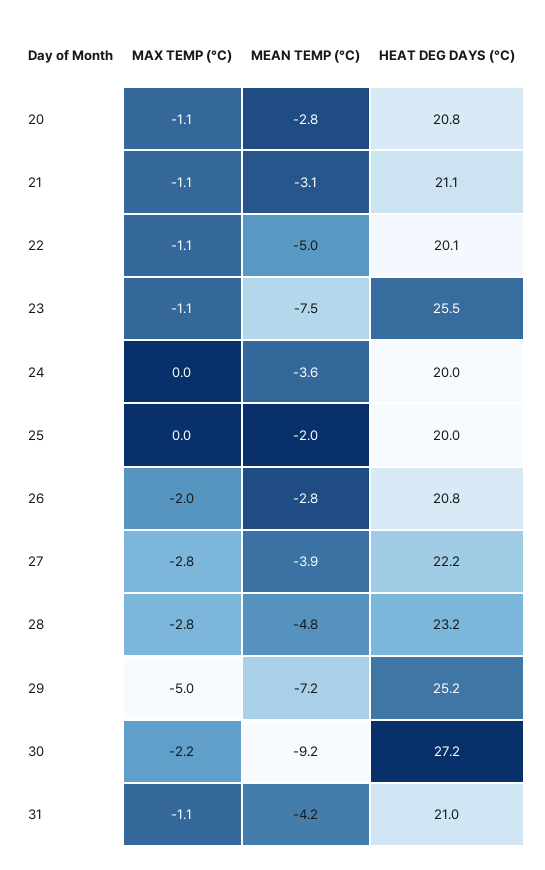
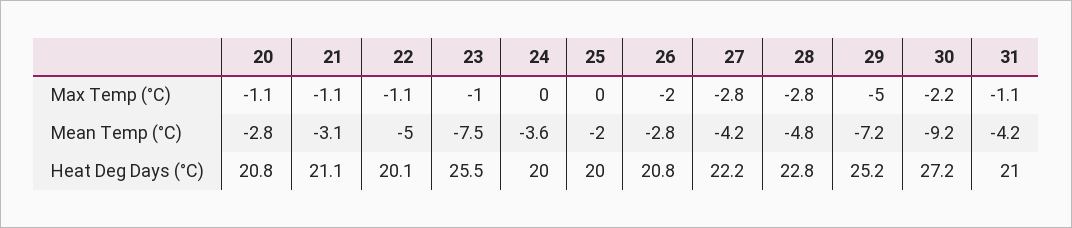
  {
    "MAX TEMP (°C)": {
      "20": -1.1,
      "21": -1.1,
      "22": -1.1,
-     "23": -1.1,
+     "23": -1,
      "24": 0,
      "25": 0,
      "26": -2,
      "27": -2.8,
      "28": -2.8,
      "29": -5,
      "30": -2.2,
      "31": -1.1
    },
    "MEAN TEMP (°C)": {
      "20": -2.8,
      "21": -3.1,
      "22": -5,
      "23": -7.5,
      "24": -3.6,
      "25": -2,
      "26": -2.8,
-     "27": -3.9,
+     "27": -4.2,
      "28": -4.8,
      "29": -7.2,
      "30": -9.2,
      "31": -4.2
    },
    "HEAT DEG DAYS (°C)": {
      "20": 20.8,
      "21": 21.1,
      "22": 20.1,
      "23": 25.5,
      "24": 20,
      "25": 20,
      "26": 20.8,
      "27": 22.2,
-     "28": 23.2,
+     "28": 22.8,
      "29": 25.2,
      "30": 27.2,
      "31": 21
    }
  }

